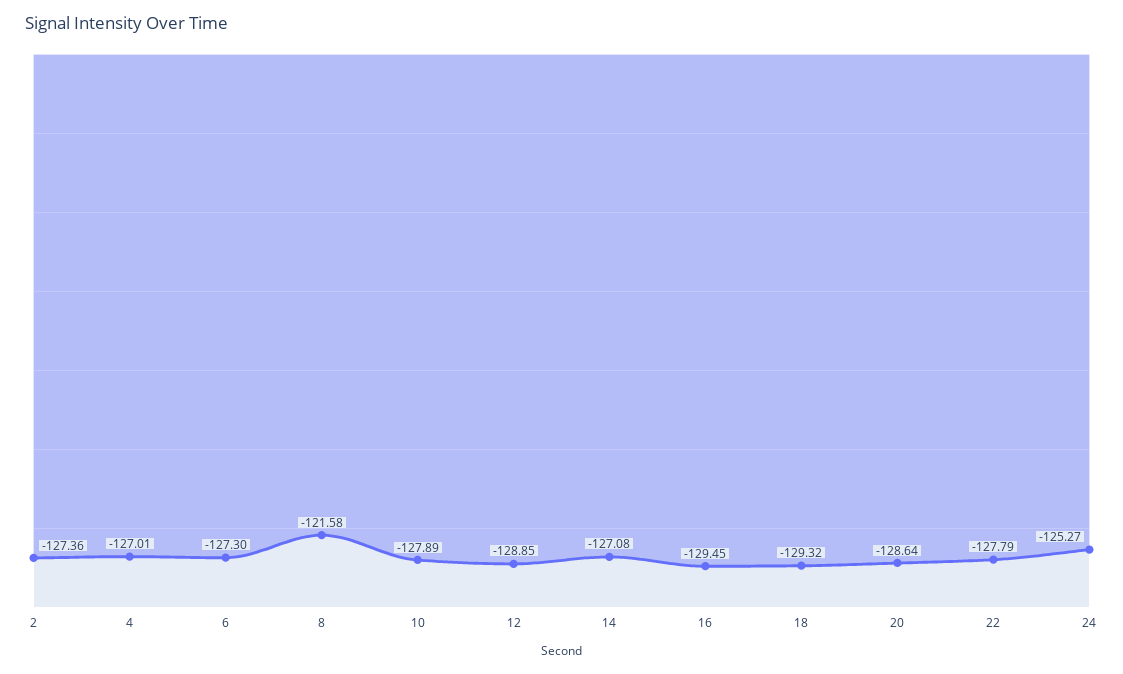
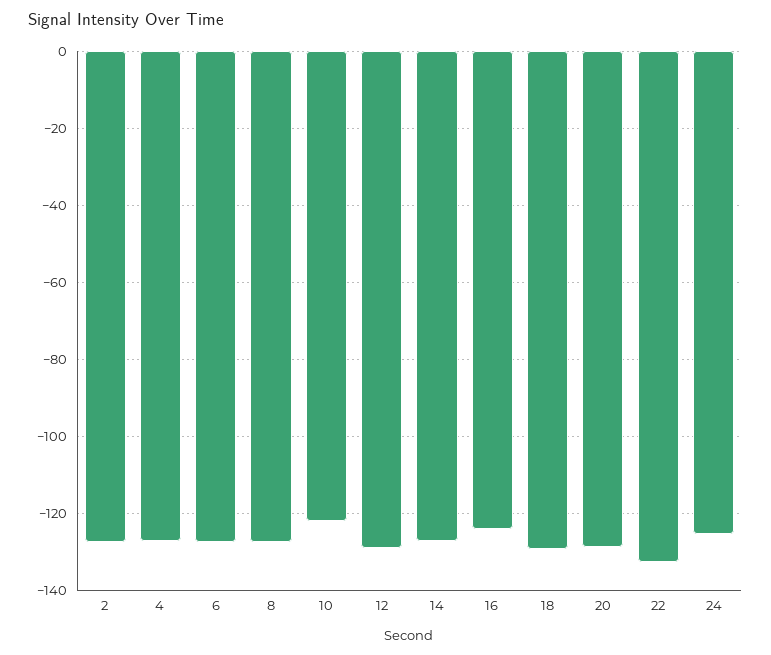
  {
    "2": -127.36,
    "4": -127.01,
    "6": -127.3,
-   "8": -121.58,
+   "8": -128,
-   "10": -127.89,
+   "10": -122,
    "12": -128.85,
    "14": -127.08,
-   "16": -129.45,
+   "16": -124,
    "18": -129.32,
    "20": -128.64,
-   "22": -127.79,
+   "22": -132,
    "24": -125.27
  }

